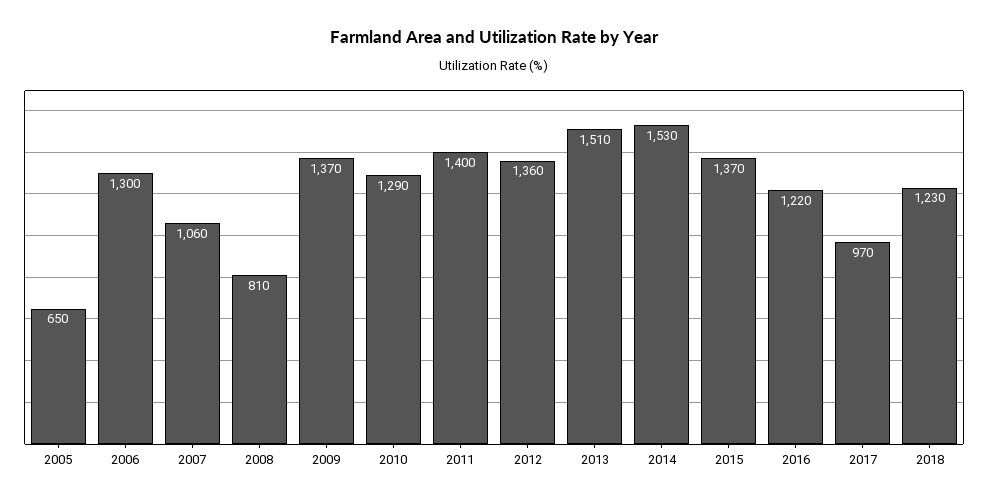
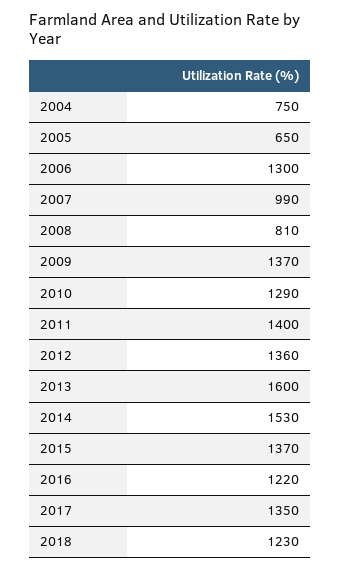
  {
    "2005": 650,
    "2006": 1300,
-   "2007": 1060,
+   "2007": 990,
    "2008": 810,
    "2009": 1370,
    "2010": 1290,
    "2011": 1400,
    "2012": 1360,
-   "2013": 1510,
+   "2013": 1600,
    "2014": 1530,
    "2015": 1370,
    "2016": 1220,
-   "2017": 970,
+   "2017": 1350,
-   "2018": 1230
+   "2018": 1230,
+   "2004": 750
  }

